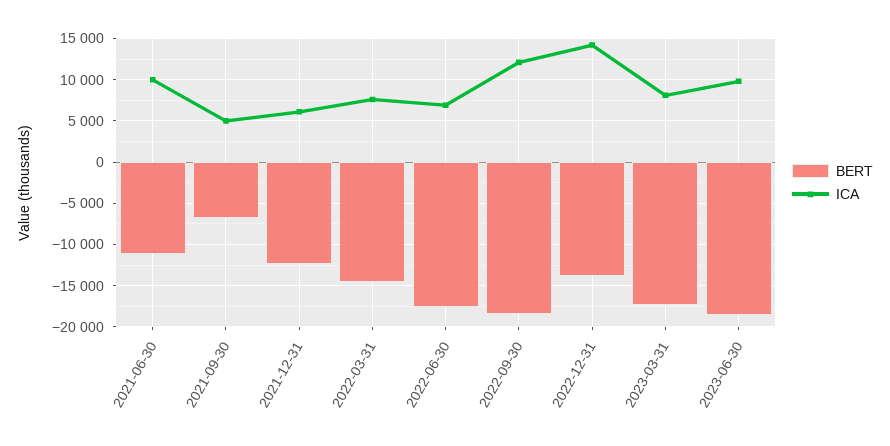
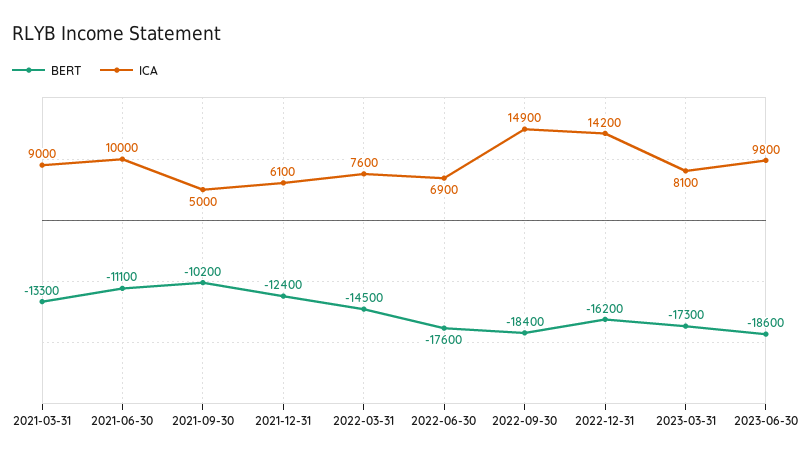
  {
    "BERT": {
      "2021-06-30": -11100,
-     "2021-09-30": -7000,
+     "2021-09-30": -10200,
      "2021-12-31": -12400,
      "2022-03-31": -14500,
      "2022-06-30": -17600,
      "2022-09-30": -18400,
-     "2022-12-31": -14000,
+     "2022-12-31": -16200,
      "2023-03-31": -17300,
-     "2023-06-30": -18600
+     "2023-06-30": -18600,
+     "2021-03-31": -13300
    },
    "ICA": {
      "2021-06-30": 10000,
      "2021-09-30": 5000,
      "2021-12-31": 6100,
      "2022-03-31": 7600,
      "2022-06-30": 6900,
-     "2022-09-30": 12000,
+     "2022-09-30": 14900,
      "2022-12-31": 14200,
      "2023-03-31": 8100,
-     "2023-06-30": 9800
+     "2023-06-30": 9800,
+     "2021-03-31": 9000
    }
  }

